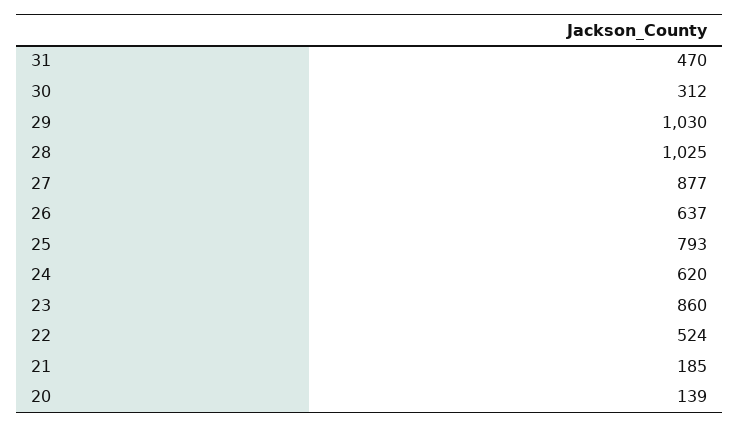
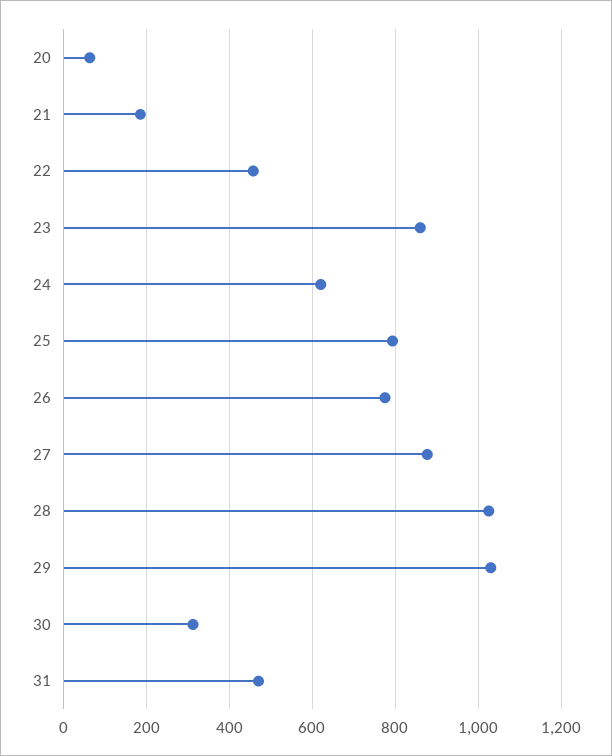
  {
    "31": 470,
    "30": 312,
    "29": 1030,
    "28": 1025,
    "27": 877,
-   "26": 637,
+   "26": 780,
    "25": 793,
    "24": 620,
    "23": 860,
-   "22": 524,
+   "22": 460,
    "21": 185,
-   "20": 139
+   "20": 60
  }

